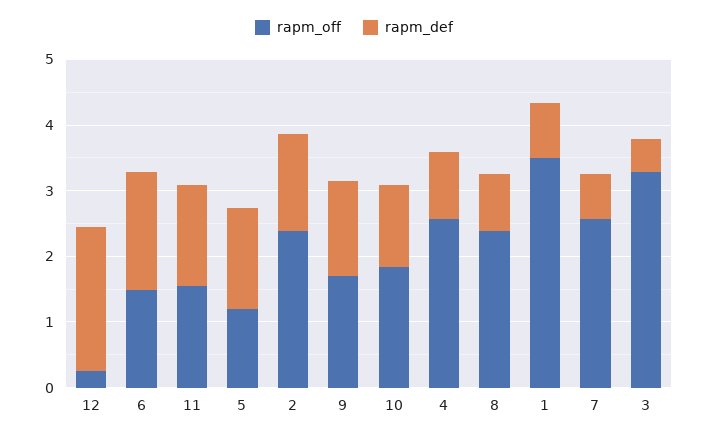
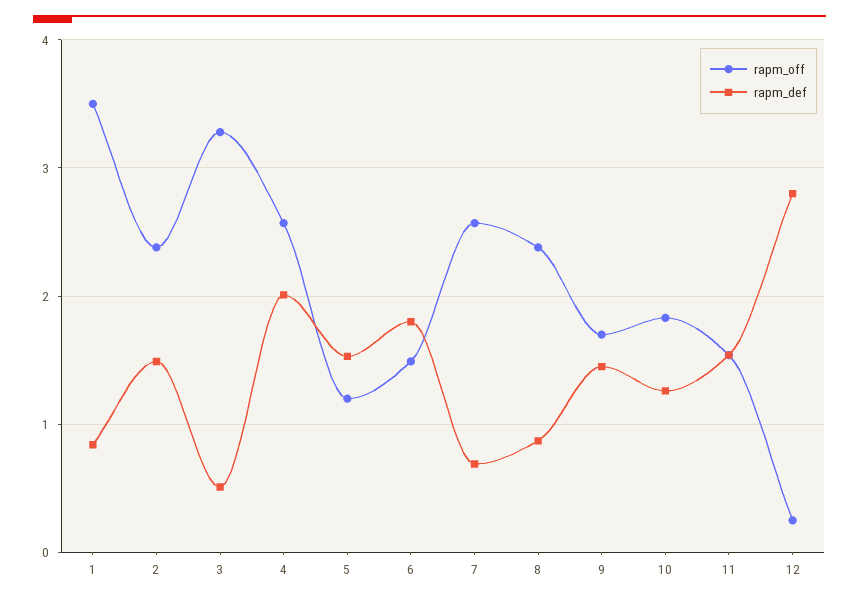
  {
    "rapm_off": {
      "12": 0.3,
      "6": 1.5,
      "11": 1.5,
      "5": 1.2,
      "2": 2.4,
      "9": 1.7,
      "10": 1.8,
      "4": 2.6,
      "8": 2.4,
      "1": 3.5,
      "7": 2.6,
      "3": 3.3
    },
    "rapm_def": {
-     "12": 2.2,
+     "12": 2.8,
      "6": 1.8,
      "11": 1.5,
      "5": 1.5,
      "2": 1.5,
      "9": 1.5,
      "10": 1.3,
-     "4": 1,
+     "4": 2,
      "8": 0.9,
      "1": 0.8,
      "7": 0.7,
      "3": 0.5
    }
  }

